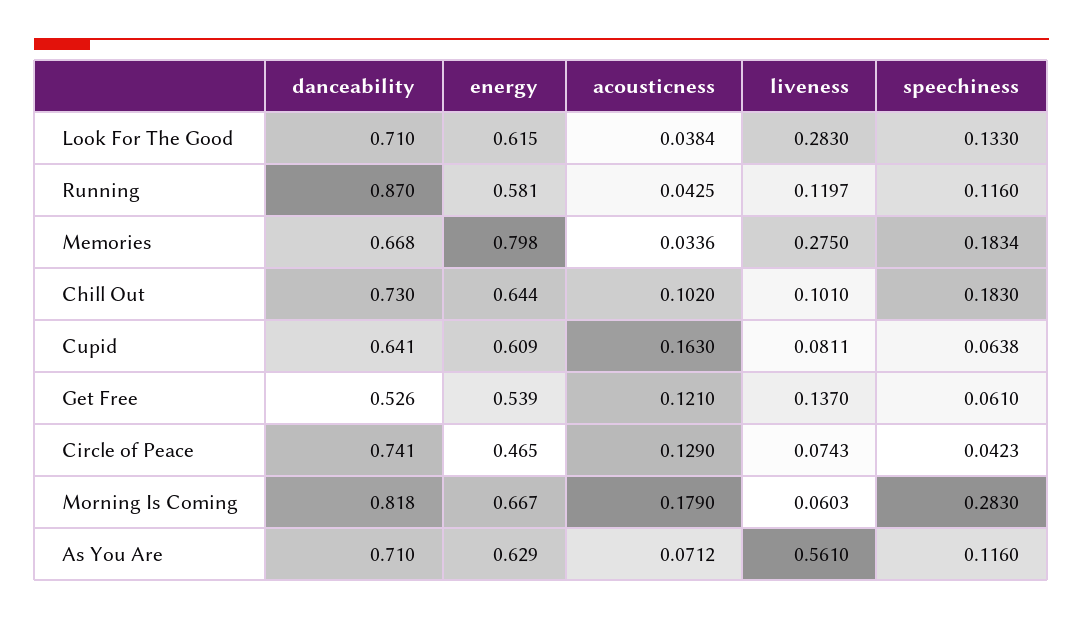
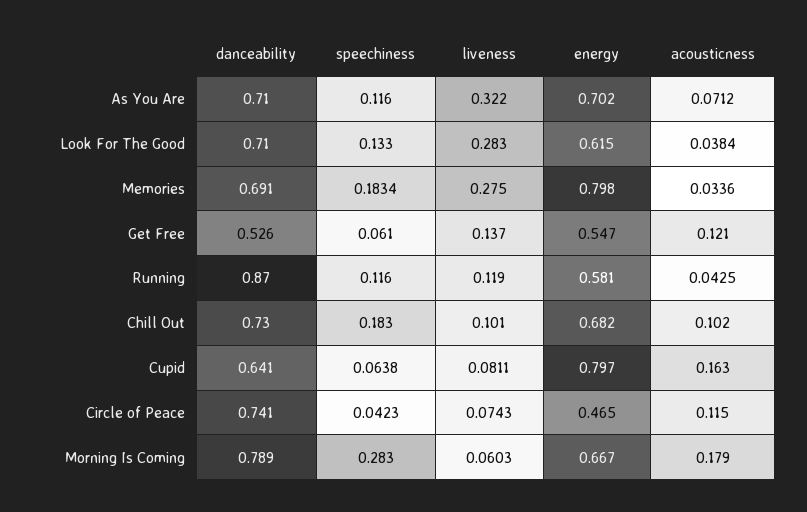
  {
    "danceability": {
      "Look For The Good": 0.71,
      "Running": 0.87,
-     "Memories": 0.668,
+     "Memories": 0.691,
      "Chill Out": 0.73,
      "Cupid": 0.641,
      "Get Free": 0.526,
      "Circle of Peace": 0.741,
-     "Morning Is Coming": 0.818,
+     "Morning Is Coming": 0.789,
      "As You Are": 0.71
    },
    "energy": {
      "Look For The Good": 0.615,
      "Running": 0.581,
      "Memories": 0.798,
-     "Chill Out": 0.644,
+     "Chill Out": 0.682,
-     "Cupid": 0.609,
+     "Cupid": 0.797,
-     "Get Free": 0.539,
+     "Get Free": 0.547,
      "Circle of Peace": 0.465,
      "Morning Is Coming": 0.667,
-     "As You Are": 0.629
+     "As You Are": 0.702
    },
    "acousticness": {
      "Look For The Good": 0.0384,
      "Running": 0.0425,
      "Memories": 0.0336,
      "Chill Out": 0.102,
      "Cupid": 0.163,
      "Get Free": 0.121,
-     "Circle of Peace": 0.129,
+     "Circle of Peace": 0.115,
      "Morning Is Coming": 0.179,
      "As You Are": 0.0712
    },
    "liveness": {
      "Look For The Good": 0.283,
-     "Running": 0.1197,
+     "Running": 0.119,
      "Memories": 0.275,
      "Chill Out": 0.101,
      "Cupid": 0.0811,
      "Get Free": 0.137,
      "Circle of Peace": 0.0743,
      "Morning Is Coming": 0.0603,
-     "As You Are": 0.561
+     "As You Are": 0.322
    },
    "speechiness": {
      "Look For The Good": 0.133,
      "Running": 0.116,
      "Memories": 0.1834,
      "Chill Out": 0.183,
      "Cupid": 0.0638,
      "Get Free": 0.061,
      "Circle of Peace": 0.0423,
      "Morning Is Coming": 0.283,
      "As You Are": 0.116
    }
  }

